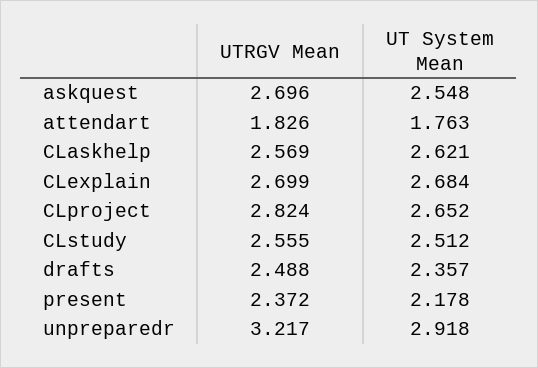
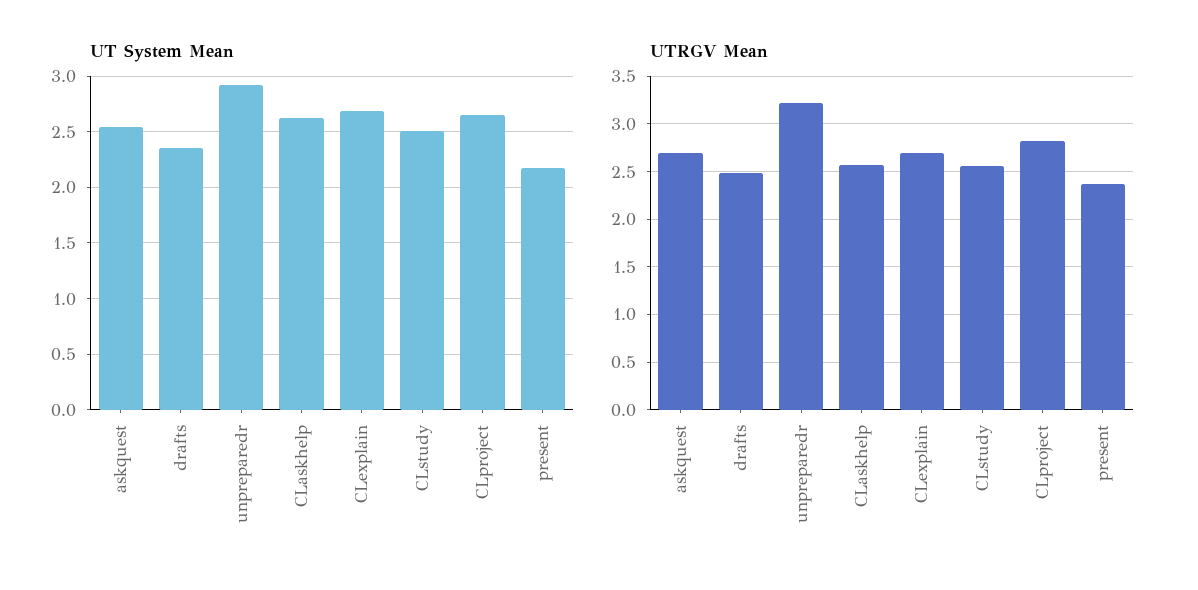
  {
    "UTRGV Mean": {
      "askquest": 2.696,
-     "attendart": 1.826,
      "CLaskhelp": 2.569,
      "CLexplain": 2.699,
      "CLproject": 2.824,
      "CLstudy": 2.555,
      "drafts": 2.488,
      "present": 2.372,
      "unpreparedr": 3.217
    },
    "UT System Mean": {
      "askquest": 2.548,
-     "attendart": 1.763,
      "CLaskhelp": 2.621,
      "CLexplain": 2.684,
      "CLproject": 2.652,
      "CLstudy": 2.512,
      "drafts": 2.357,
      "present": 2.178,
      "unpreparedr": 2.918
    }
  }

